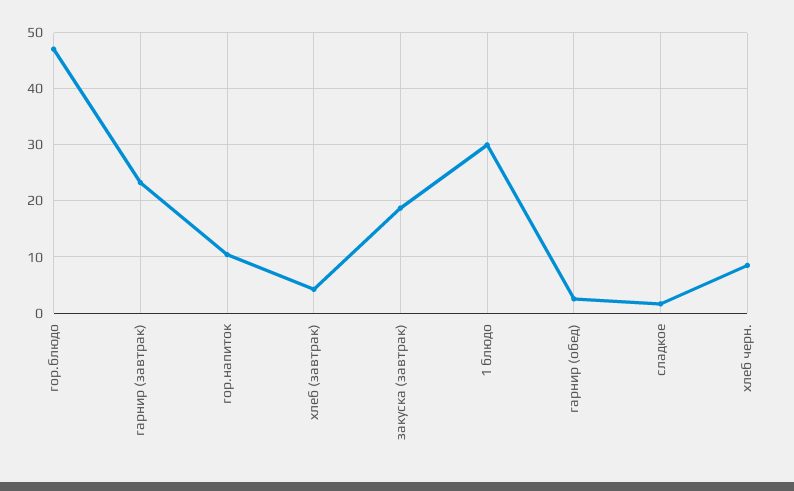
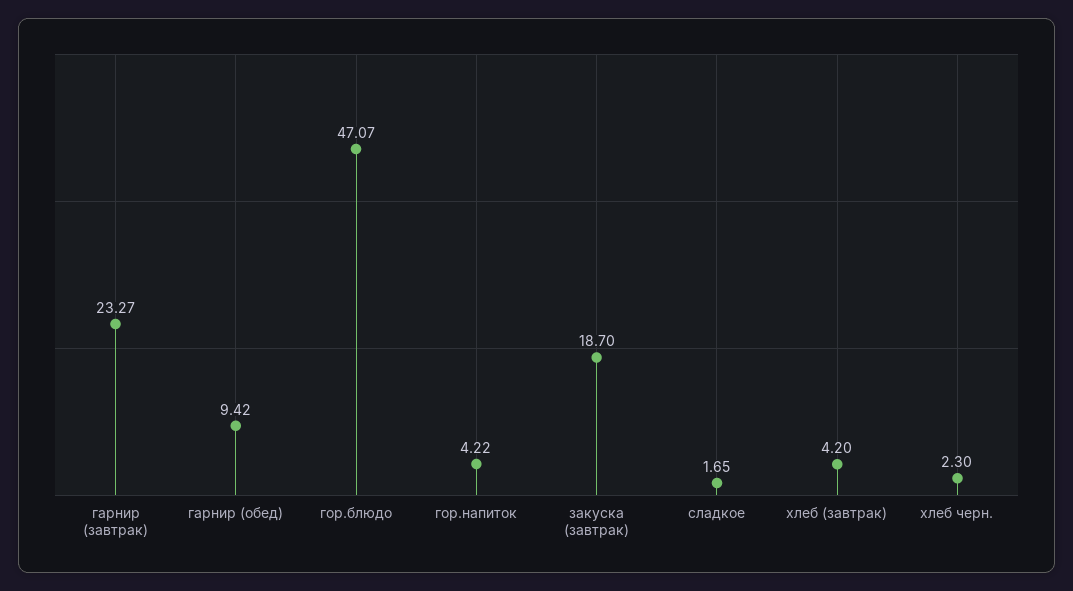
  {
    "гор.блюдо": 47.07,
    "гарнир (завтрак)": 23.27,
-   "гор.напиток": 10,
+   "гор.напиток": 4.22,
    "хлеб (завтрак)": 4.2,
    "закуска (завтрак)": 18.7,
-   "1 блюдо": 30,
-   "гарнир (обед)": 2,
+   "гарнир (обед)": 9.42,
    "сладкое": 1.65,
-   "хлеб черн.": 8
+   "хлеб черн.": 2.3
  }

